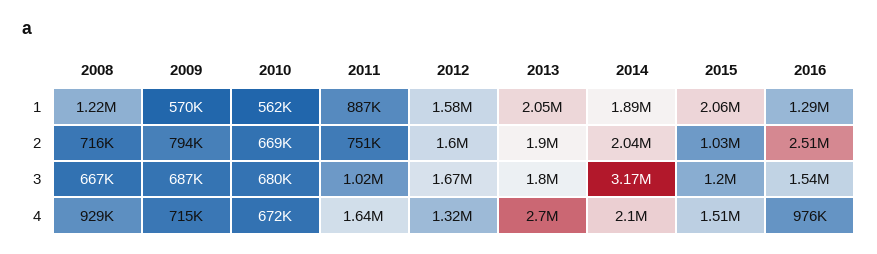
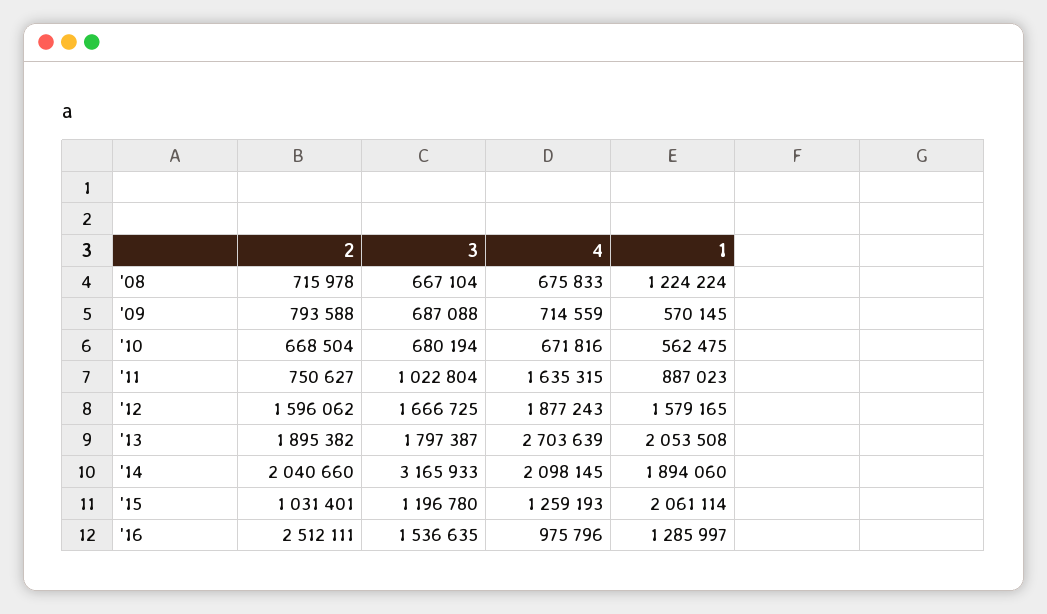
  {
    "2008": {
      "1": 1224224,
      "2": 715978,
      "3": 667104,
-     "4": 929000
+     "4": 675833
    },
    "2009": {
      "1": 570145,
      "2": 793588,
      "3": 687088,
      "4": 714559
    },
    "2010": {
      "1": 562475,
      "2": 668504,
      "3": 680194,
      "4": 671816
    },
    "2011": {
      "1": 887023,
      "2": 750627,
      "3": 1022804,
      "4": 1635315
    },
    "2012": {
      "1": 1579165,
      "2": 1596062,
      "3": 1666725,
-     "4": 1320000
+     "4": 1877243
    },
    "2013": {
      "1": 2053508,
      "2": 1895382,
      "3": 1797387,
      "4": 2703639
    },
    "2014": {
      "1": 1894060,
      "2": 2040660,
      "3": 3165933,
      "4": 2098145
    },
    "2015": {
      "1": 2061114,
      "2": 1031401,
      "3": 1196780,
-     "4": 1510000
+     "4": 1259193
    },
    "2016": {
      "1": 1285997,
      "2": 2512111,
      "3": 1536635,
      "4": 975796
    }
  }

